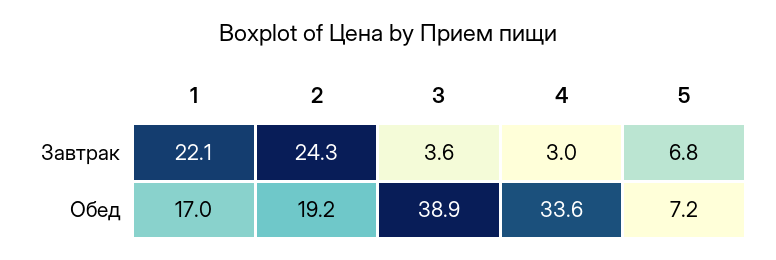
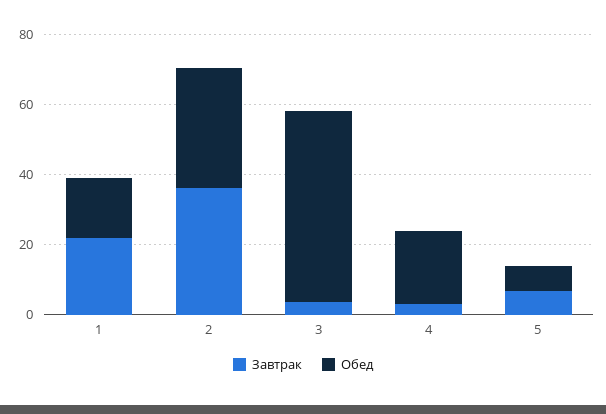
  {
    "Завтрак": {
      "1": 22.1,
-     "2": 24.3,
+     "2": 35,
      "3": 3.6,
      "4": 3,
      "5": 6.8
    },
    "Обед": {
      "1": 17,
-     "2": 19.2,
+     "2": 35,
-     "3": 38.9,
+     "3": 55,
-     "4": 33.6,
+     "4": 20,
      "5": 7.2
    }
  }

